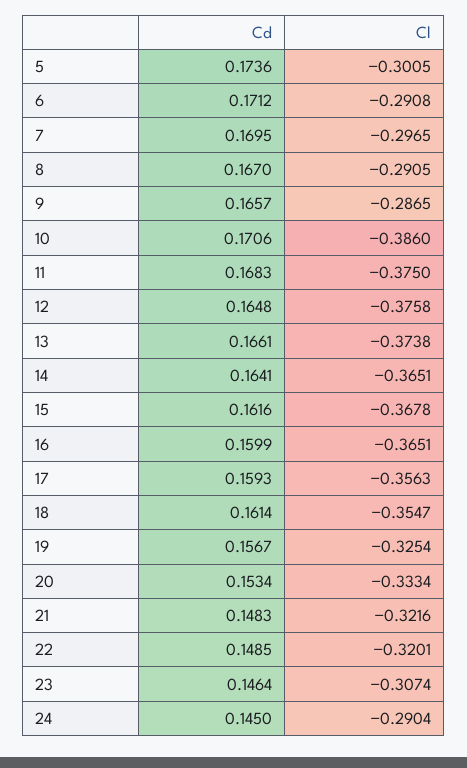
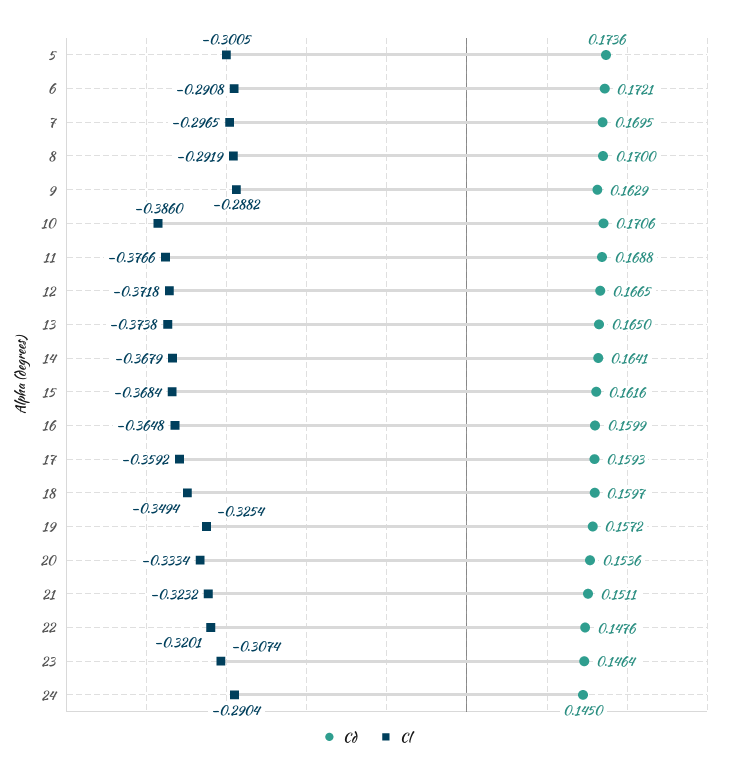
  {
    "Cd": {
      "5": 0.1736,
-     "6": 0.1712,
+     "6": 0.1721,
      "7": 0.1695,
-     "8": 0.167,
+     "8": 0.17,
-     "9": 0.1657,
+     "9": 0.1629,
      "10": 0.1706,
-     "11": 0.1683,
+     "11": 0.1688,
-     "12": 0.1648,
+     "12": 0.1665,
-     "13": 0.1661,
+     "13": 0.165,
      "14": 0.1641,
      "15": 0.1616,
      "16": 0.1599,
      "17": 0.1593,
-     "18": 0.1614,
+     "18": 0.1597,
-     "19": 0.1567,
+     "19": 0.1572,
-     "20": 0.1534,
+     "20": 0.1536,
-     "21": 0.1483,
+     "21": 0.1511,
-     "22": 0.1485,
+     "22": 0.1476,
      "23": 0.1464,
      "24": 0.145
    },
    "Cl": {
      "5": -0.3005,
      "6": -0.2908,
      "7": -0.2965,
-     "8": -0.2905,
+     "8": -0.2919,
-     "9": -0.2865,
+     "9": -0.2882,
      "10": -0.386,
-     "11": -0.375,
+     "11": -0.3766,
-     "12": -0.3758,
+     "12": -0.3718,
      "13": -0.3738,
-     "14": -0.3651,
+     "14": -0.3679,
-     "15": -0.3678,
+     "15": -0.3684,
-     "16": -0.3651,
+     "16": -0.3648,
-     "17": -0.3563,
+     "17": -0.3592,
-     "18": -0.3547,
+     "18": -0.3494,
      "19": -0.3254,
      "20": -0.3334,
-     "21": -0.3216,
+     "21": -0.3232,
      "22": -0.3201,
      "23": -0.3074,
      "24": -0.2904
    }
  }

